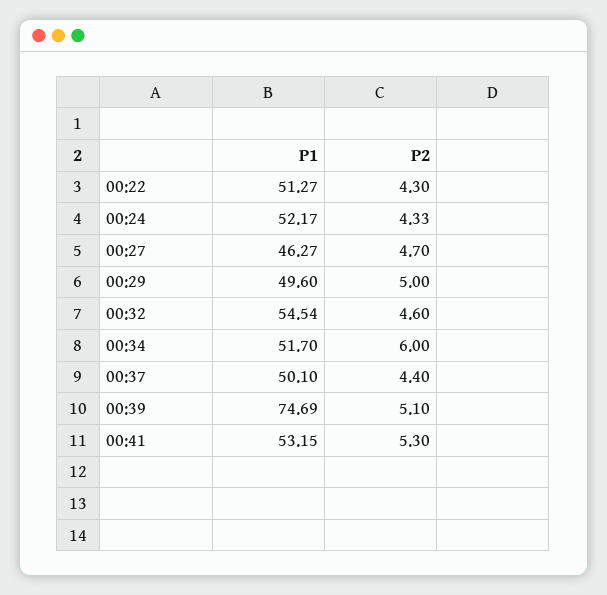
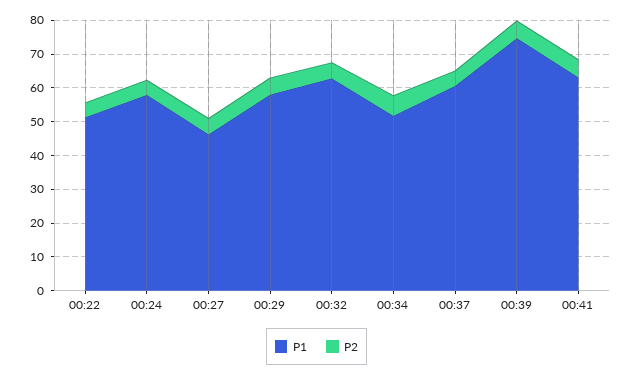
  {
    "P1": {
      "00:22": 51.27,
-     "00:24": 52.17,
+     "00:24": 57.5,
      "00:27": 46.27,
-     "00:29": 49.6,
+     "00:29": 57.5,
-     "00:32": 54.54,
+     "00:32": 62.5,
      "00:34": 51.7,
-     "00:37": 50.1,
+     "00:37": 60,
      "00:39": 74.69,
-     "00:41": 53.15
+     "00:41": 62.5
    },
    "P2": {
      "00:22": 4.3,
      "00:24": 4.33,
      "00:27": 4.7,
      "00:29": 5,
      "00:32": 4.6,
      "00:34": 6,
      "00:37": 4.4,
      "00:39": 5.1,
      "00:41": 5.3
    }
  }

